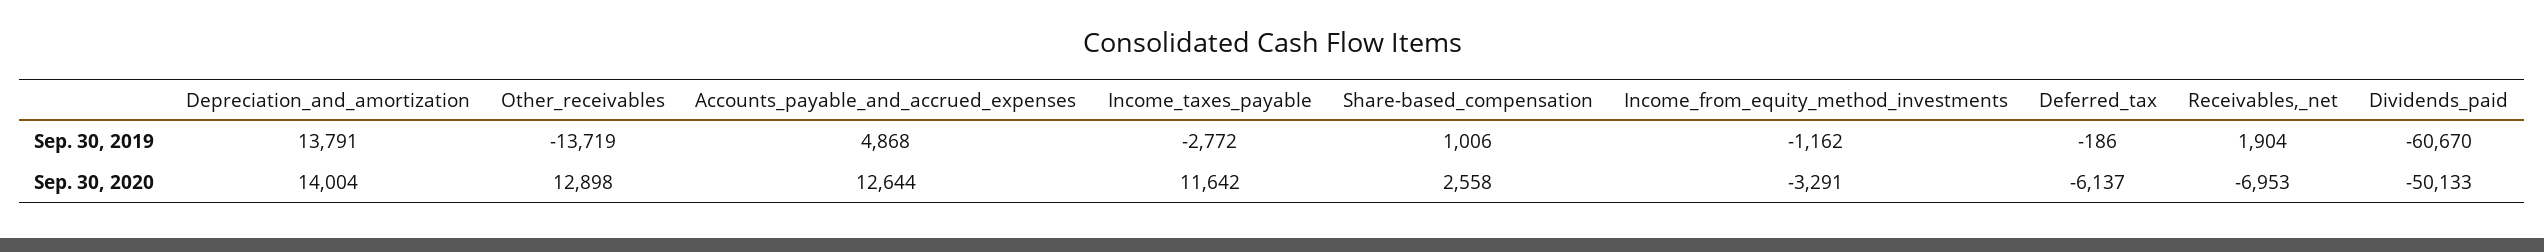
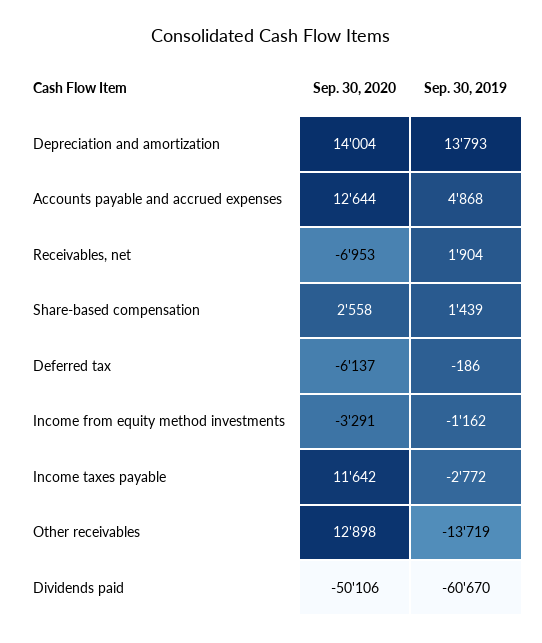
  {
    "Depreciation_and_amortization": {
-     "Sep. 30, 2019": 13791,
+     "Sep. 30, 2019": 13793,
      "Sep. 30, 2020": 14004
    },
    "Other_receivables": {
      "Sep. 30, 2019": -13719,
      "Sep. 30, 2020": 12898
    },
    "Accounts_payable_and_accrued_expenses": {
      "Sep. 30, 2019": 4868,
      "Sep. 30, 2020": 12644
    },
    "Income_taxes_payable": {
      "Sep. 30, 2019": -2772,
      "Sep. 30, 2020": 11642
    },
    "Share-based_compensation": {
-     "Sep. 30, 2019": 1006,
+     "Sep. 30, 2019": 1439,
      "Sep. 30, 2020": 2558
    },
    "Income_from_equity_method_investments": {
      "Sep. 30, 2019": -1162,
      "Sep. 30, 2020": -3291
    },
    "Deferred_tax": {
      "Sep. 30, 2019": -186,
      "Sep. 30, 2020": -6137
    },
    "Receivables,_net": {
      "Sep. 30, 2019": 1904,
      "Sep. 30, 2020": -6953
    },
    "Dividends_paid": {
      "Sep. 30, 2019": -60670,
-     "Sep. 30, 2020": -50133
+     "Sep. 30, 2020": -50106
    }
  }

